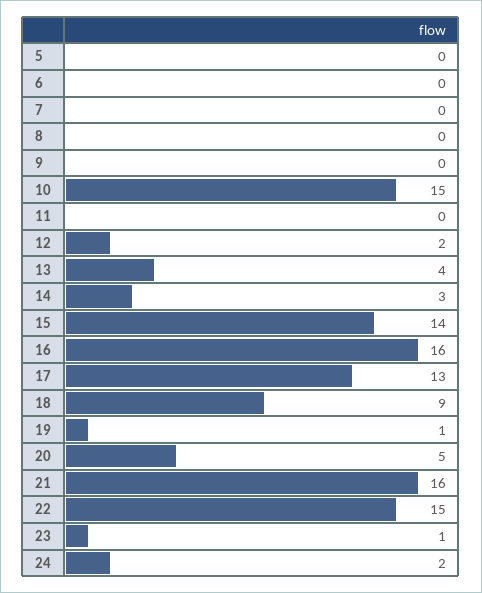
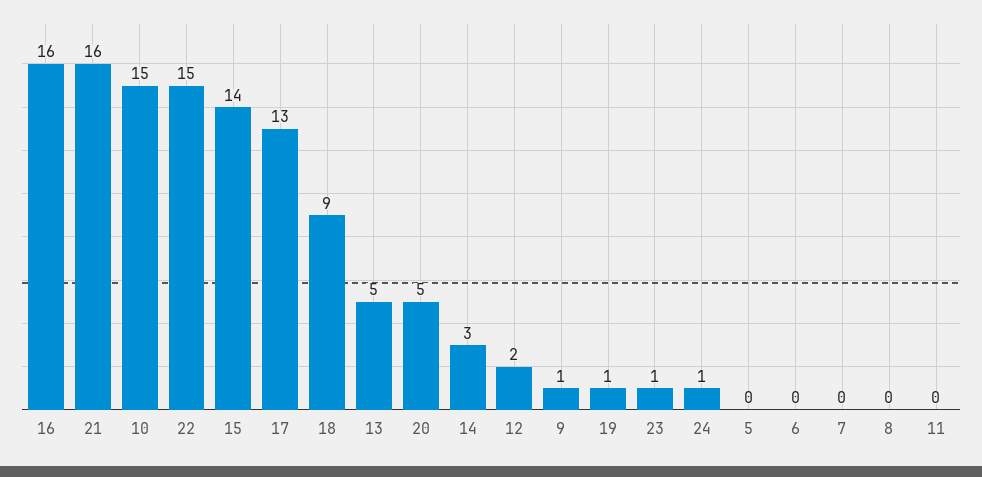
  {
    "5": 0,
    "6": 0,
    "7": 0,
    "8": 0,
-   "9": 0,
+   "9": 1,
    "10": 15,
    "11": 0,
    "12": 2,
-   "13": 4,
+   "13": 5,
    "14": 3,
    "15": 14,
    "16": 16,
    "17": 13,
    "18": 9,
    "19": 1,
    "20": 5,
    "21": 16,
    "22": 15,
    "23": 1,
-   "24": 2
+   "24": 1
  }

